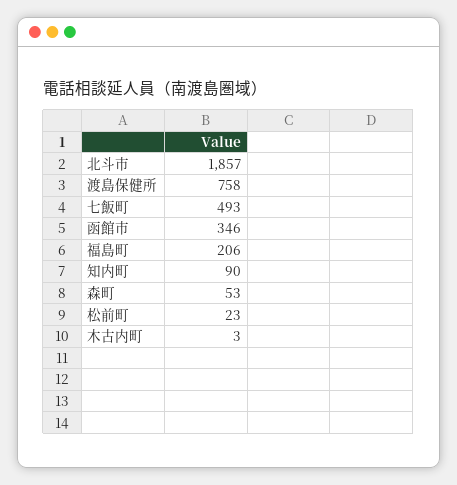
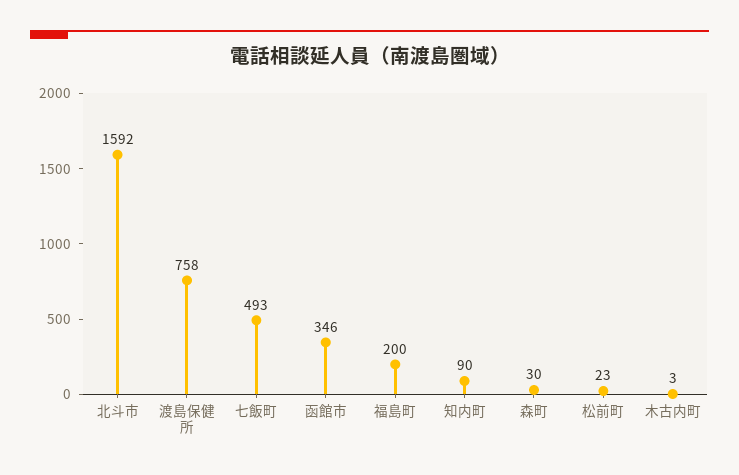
  {
-   "北斗市": 1857,
+   "北斗市": 1592,
    "渡島保健所": 758,
    "七飯町": 493,
    "函館市": 346,
-   "福島町": 206,
+   "福島町": 200,
    "知内町": 90,
-   "森町": 53,
+   "森町": 30,
    "松前町": 23,
    "木古内町": 3
  }

